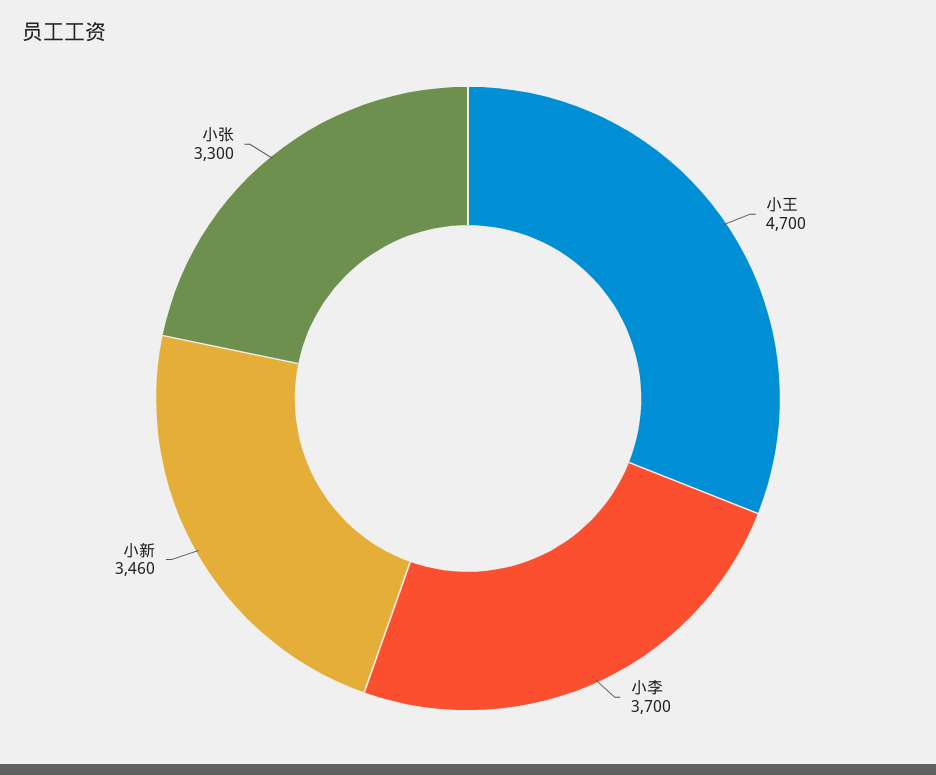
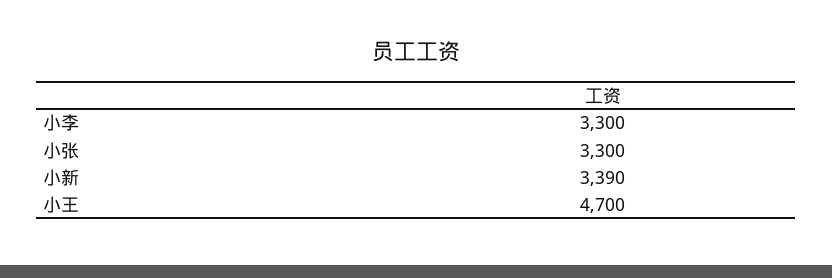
  {
    "小王": 4700,
-   "小李": 3700,
+   "小李": 3300,
-   "小新": 3460,
+   "小新": 3390,
    "小张": 3300
  }

